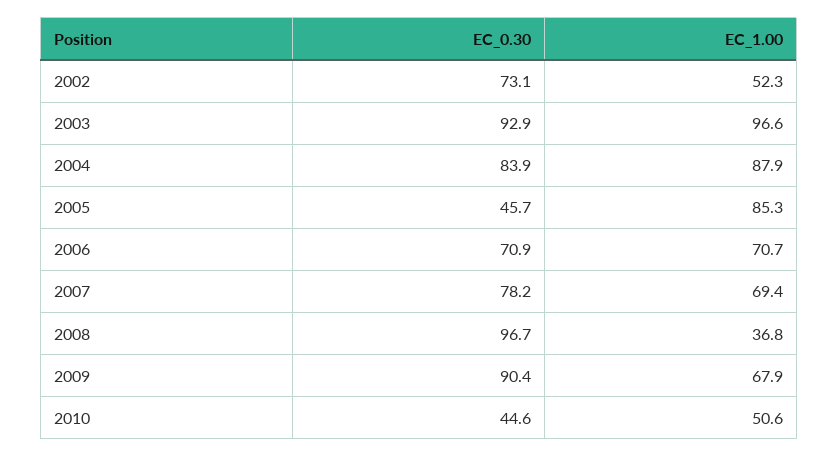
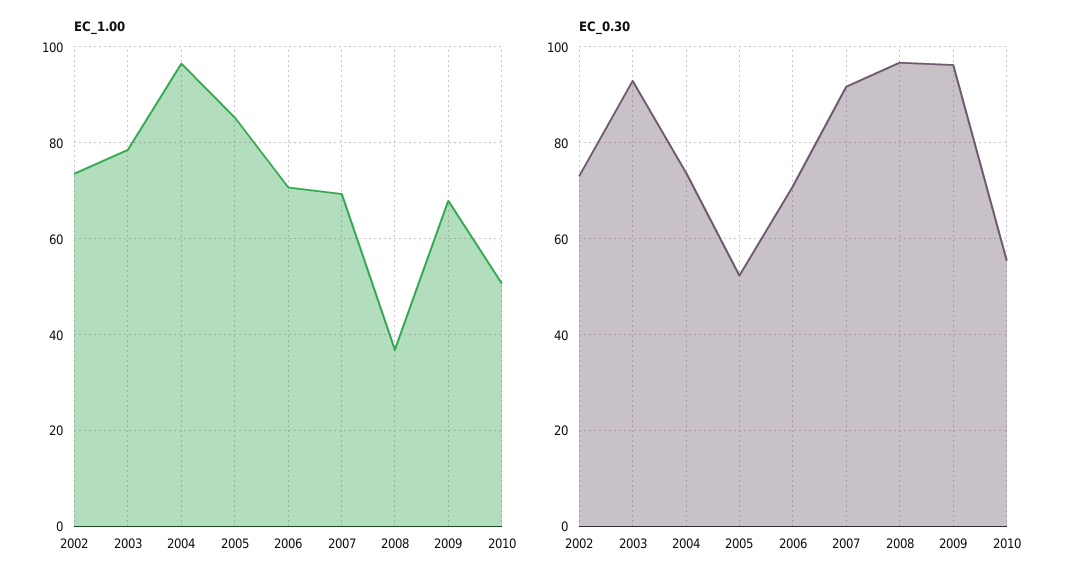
  {
    "EC_0.30": {
      "2002": 73.1,
      "2003": 92.9,
-     "2004": 83.9,
+     "2004": 74,
-     "2005": 45.7,
+     "2005": 52,
      "2006": 70.9,
-     "2007": 78.2,
+     "2007": 92,
      "2008": 96.7,
-     "2009": 90.4,
+     "2009": 96,
-     "2010": 44.6
+     "2010": 56
    },
    "EC_1.00": {
-     "2002": 52.3,
+     "2002": 74,
-     "2003": 96.6,
+     "2003": 78,
-     "2004": 87.9,
+     "2004": 96,
      "2005": 85.3,
      "2006": 70.7,
      "2007": 69.4,
      "2008": 36.8,
      "2009": 67.9,
      "2010": 50.6
    }
  }

